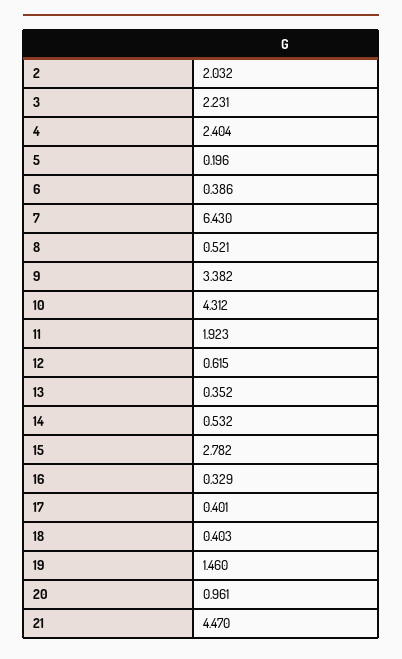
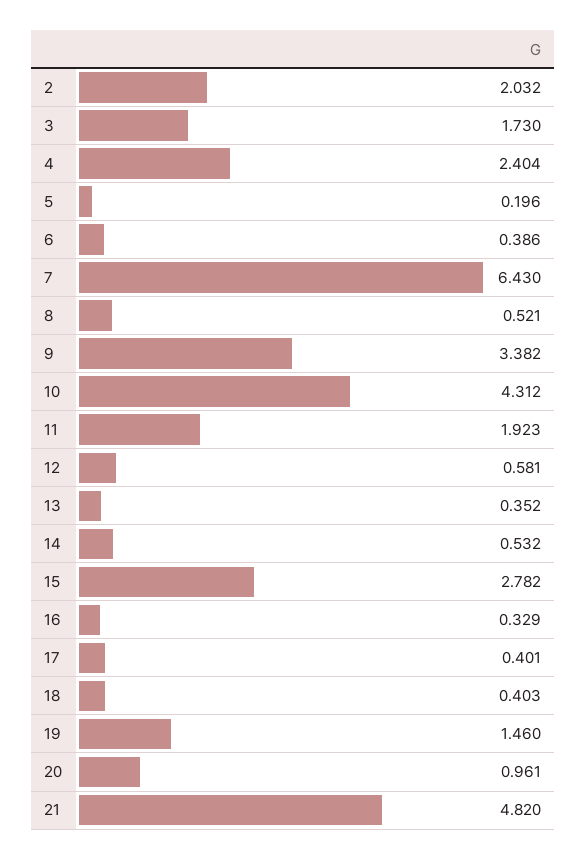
  {
    "2": 2.032,
-   "3": 2.231,
+   "3": 1.73,
    "4": 2.404,
    "5": 0.196,
    "6": 0.386,
    "7": 6.43,
    "8": 0.521,
    "9": 3.382,
    "10": 4.312,
    "11": 1.923,
-   "12": 0.615,
+   "12": 0.581,
    "13": 0.352,
    "14": 0.532,
    "15": 2.782,
    "16": 0.329,
    "17": 0.401,
    "18": 0.403,
    "19": 1.46,
    "20": 0.961,
-   "21": 4.47
+   "21": 4.82
  }

